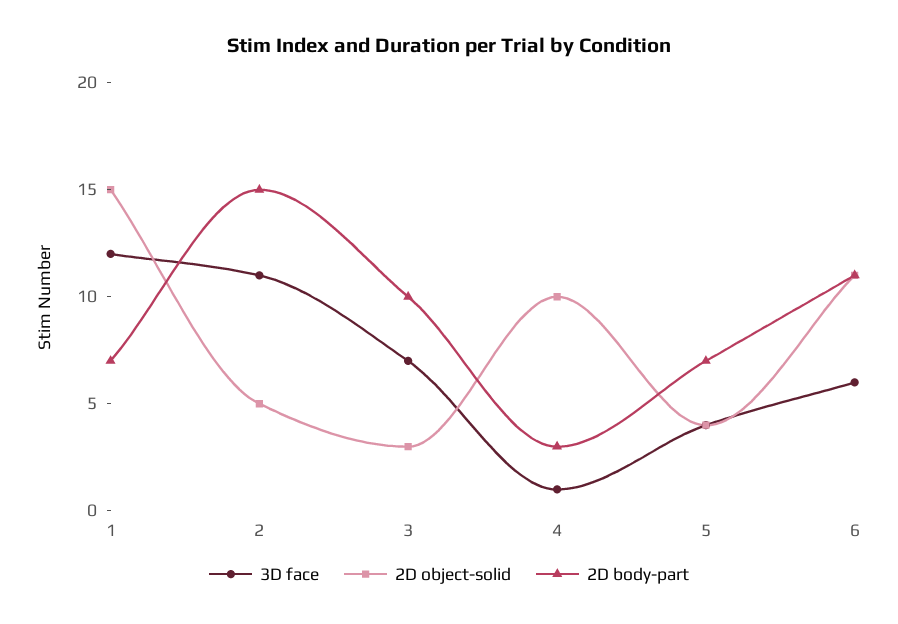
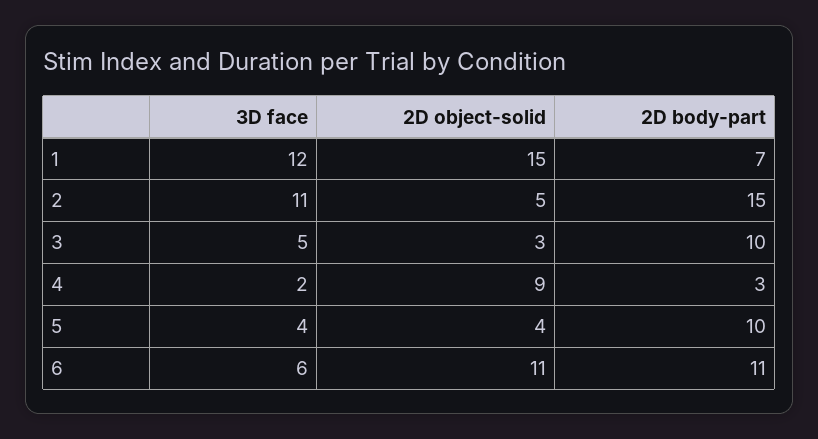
  {
    "3D face": {
      "1": 12,
      "2": 11,
-     "3": 7,
+     "3": 5,
-     "4": 1,
+     "4": 2,
      "5": 4,
      "6": 6
    },
    "2D object-solid": {
      "1": 15,
      "2": 5,
      "3": 3,
-     "4": 10,
+     "4": 9,
      "5": 4,
      "6": 11
    },
    "2D body-part": {
      "1": 7,
      "2": 15,
      "3": 10,
      "4": 3,
-     "5": 7,
+     "5": 10,
      "6": 11
    }
  }

